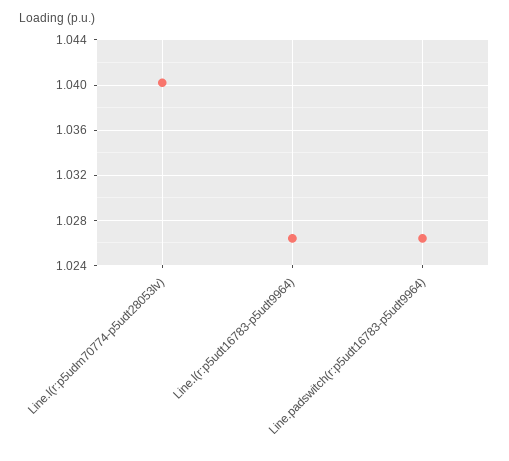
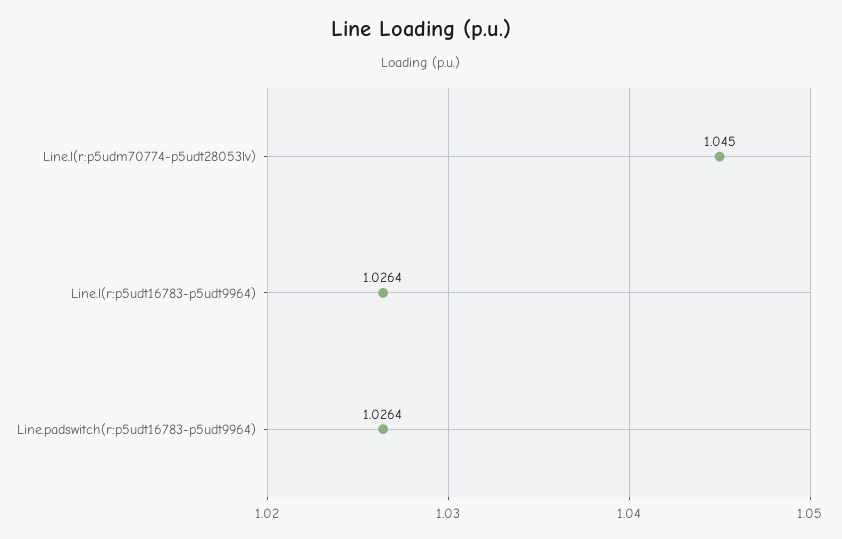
  {
-   "Line.l(r:p5udm70774-p5udt28053lv)": 1.04,
+   "Line.l(r:p5udm70774-p5udt28053lv)": 1.045,
    "Line.l(r:p5udt16783-p5udt9964)": 1.0264,
    "Line.padswitch(r:p5udt16783-p5udt9964)": 1.0264
  }

